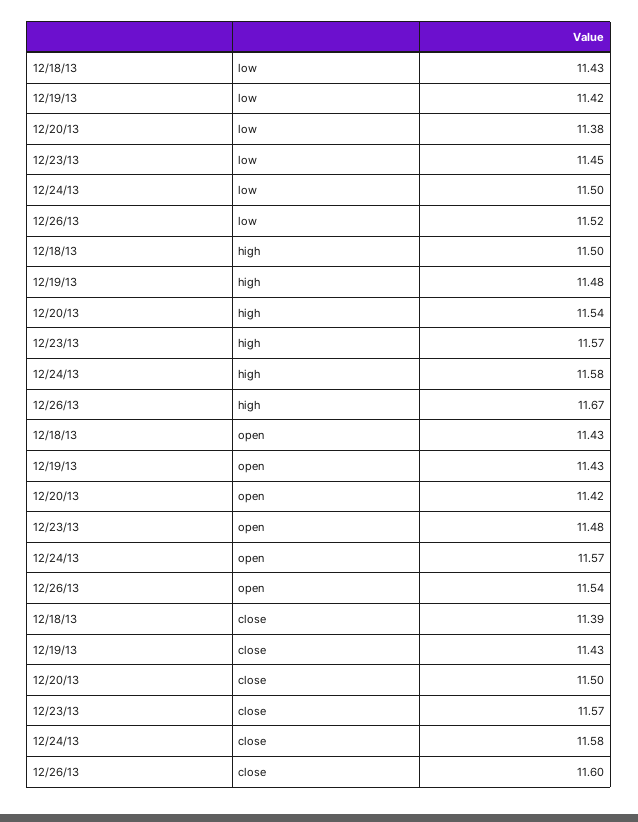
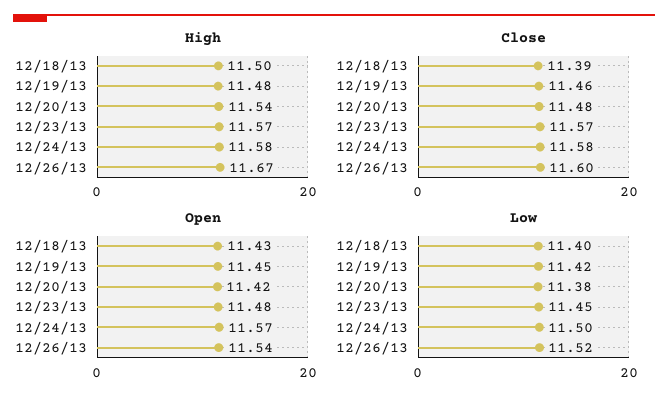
  {
    "low": {
-     "12/18/13": 11.43,
+     "12/18/13": 11.4,
      "12/19/13": 11.42,
      "12/20/13": 11.38,
      "12/23/13": 11.45,
      "12/24/13": 11.5,
      "12/26/13": 11.52
    },
    "high": {
      "12/18/13": 11.5,
      "12/19/13": 11.48,
      "12/20/13": 11.54,
      "12/23/13": 11.57,
      "12/24/13": 11.58,
      "12/26/13": 11.67
    },
    "open": {
      "12/18/13": 11.43,
-     "12/19/13": 11.43,
+     "12/19/13": 11.45,
      "12/20/13": 11.42,
      "12/23/13": 11.48,
      "12/24/13": 11.57,
      "12/26/13": 11.54
    },
    "close": {
      "12/18/13": 11.39,
-     "12/19/13": 11.43,
+     "12/19/13": 11.46,
-     "12/20/13": 11.5,
+     "12/20/13": 11.48,
      "12/23/13": 11.57,
      "12/24/13": 11.58,
      "12/26/13": 11.6
    }
  }

